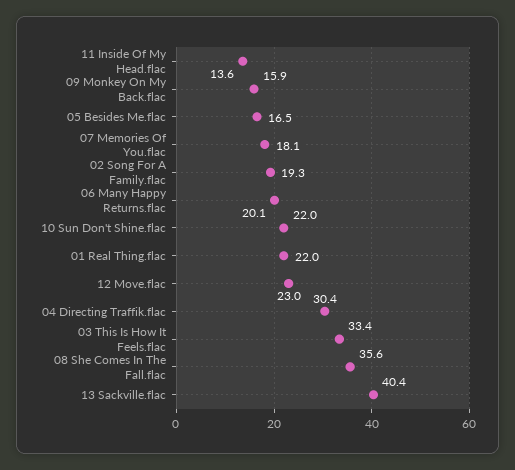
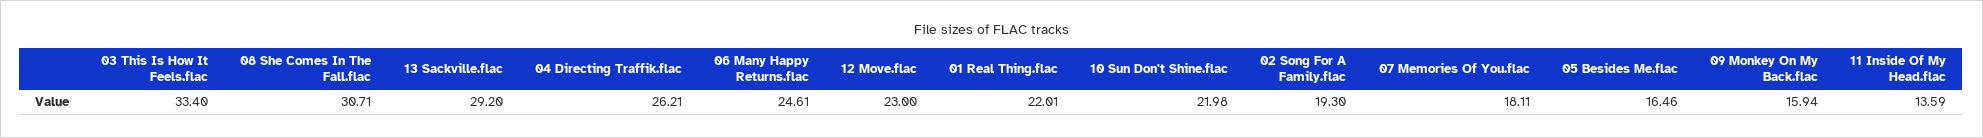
  {
    "11 Inside Of My Head.flac": 13.59,
    "09 Monkey On My Back.flac": 15.94,
    "05 Besides Me.flac": 16.46,
    "07 Memories Of You.flac": 18.11,
    "02 Song For A Family.flac": 19.3,
-   "06 Many Happy Returns.flac": 20.1,
+   "06 Many Happy Returns.flac": 24.61,
    "10 Sun Don't Shine.flac": 21.98,
    "01 Real Thing.flac": 22.01,
    "12 Move.flac": 23,
-   "04 Directing Traffik.flac": 30.4,
+   "04 Directing Traffik.flac": 26.21,
    "03 This Is How It Feels.flac": 33.4,
-   "08 She Comes In The Fall.flac": 35.6,
+   "08 She Comes In The Fall.flac": 30.71,
-   "13 Sackville.flac": 40.4
+   "13 Sackville.flac": 29.2
  }

